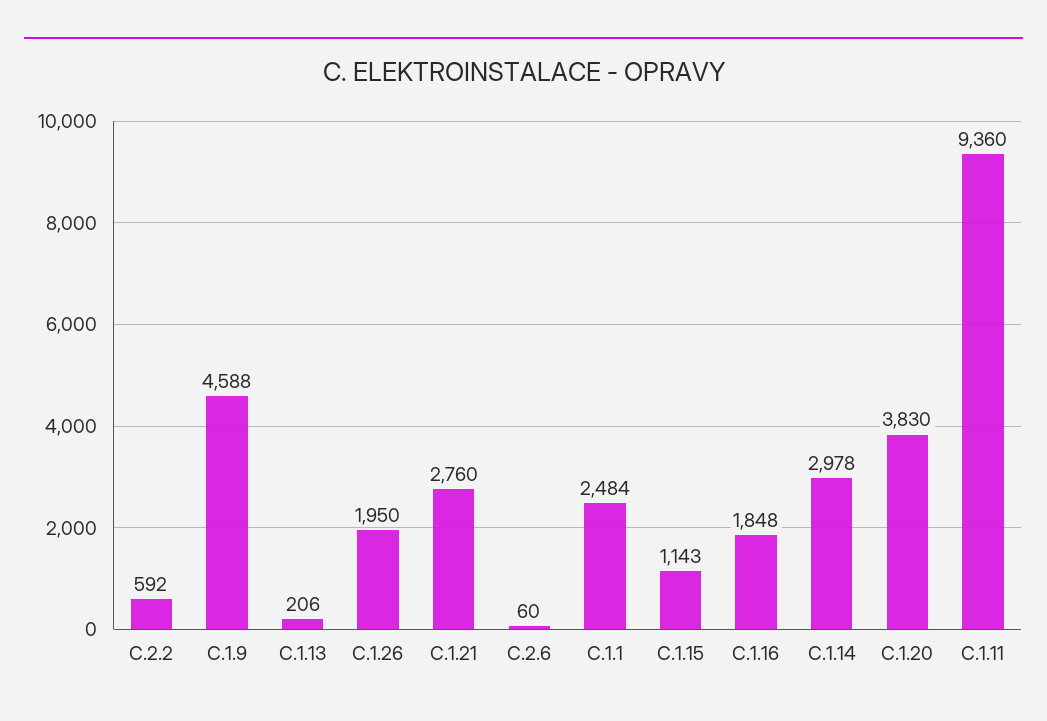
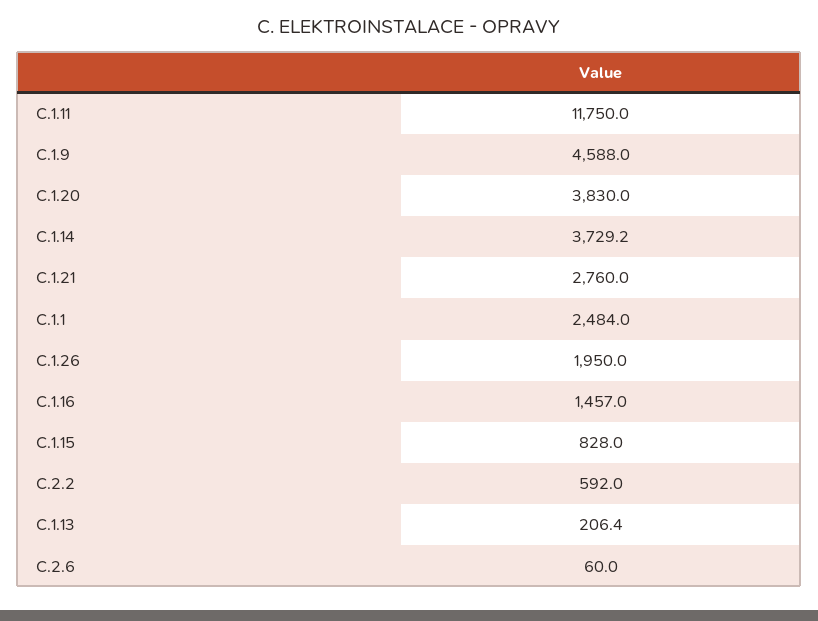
  {
    "C.2.2": 592,
    "C.1.9": 4588,
    "C.1.13": 206.4,
    "C.1.26": 1950,
    "C.1.21": 2760,
    "C.2.6": 60,
    "C.1.1": 2484,
-   "C.1.15": 1143,
+   "C.1.15": 828,
-   "C.1.16": 1848,
+   "C.1.16": 1457,
-   "C.1.14": 2978,
+   "C.1.14": 3729.2,
    "C.1.20": 3830,
-   "C.1.11": 9360
+   "C.1.11": 11750
  }

